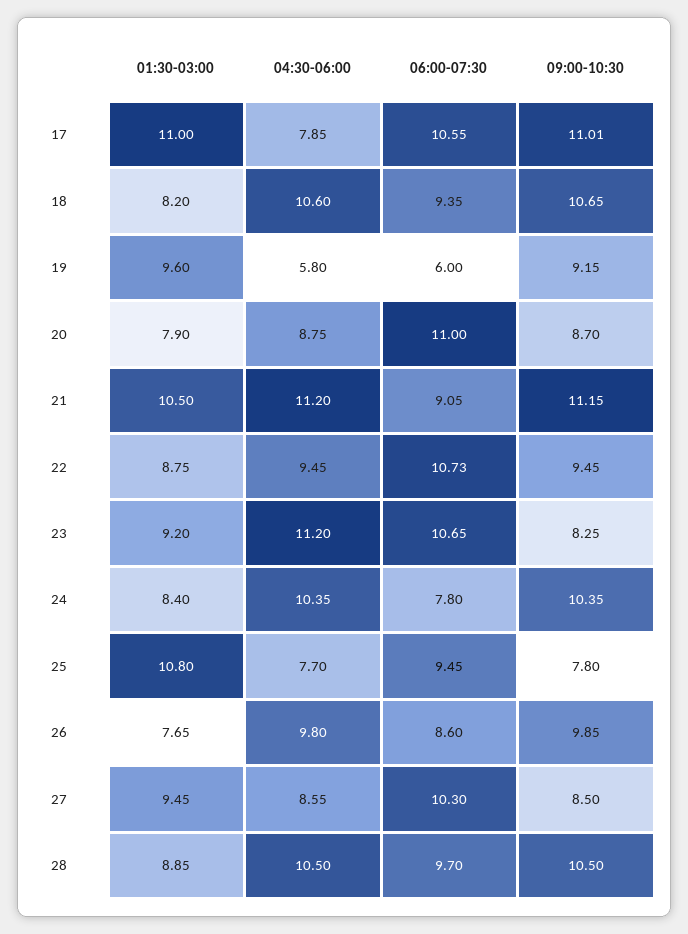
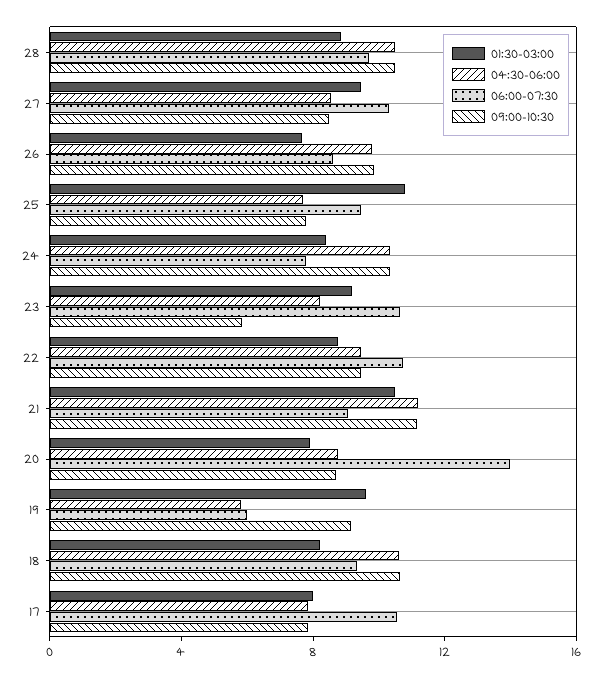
  {
    "01:30-03:00": {
-     "17": 11,
+     "17": 8,
      "18": 8.2,
      "19": 9.6,
      "20": 7.9,
      "21": 10.5,
      "22": 8.75,
      "23": 9.2,
      "24": 8.4,
      "25": 10.8,
      "26": 7.65,
      "27": 9.45,
      "28": 8.85
    },
    "04:30-06:00": {
      "17": 7.85,
      "18": 10.6,
      "19": 5.8,
      "20": 8.75,
      "21": 11.2,
      "22": 9.45,
-     "23": 11.2,
+     "23": 8,
      "24": 10.35,
      "25": 7.7,
      "26": 9.8,
      "27": 8.55,
      "28": 10.5
    },
    "06:00-07:30": {
      "17": 10.55,
      "18": 9.35,
      "19": 6,
-     "20": 11,
+     "20": 14,
      "21": 9.05,
      "22": 10.73,
      "23": 10.65,
      "24": 7.8,
      "25": 9.45,
      "26": 8.6,
      "27": 10.3,
      "28": 9.7
    },
    "09:00-10:30": {
-     "17": 11.01,
+     "17": 8,
      "18": 10.65,
      "19": 9.15,
      "20": 8.7,
      "21": 11.15,
      "22": 9.45,
-     "23": 8.25,
+     "23": 6,
      "24": 10.35,
      "25": 7.8,
      "26": 9.85,
      "27": 8.5,
      "28": 10.5
    }
  }

